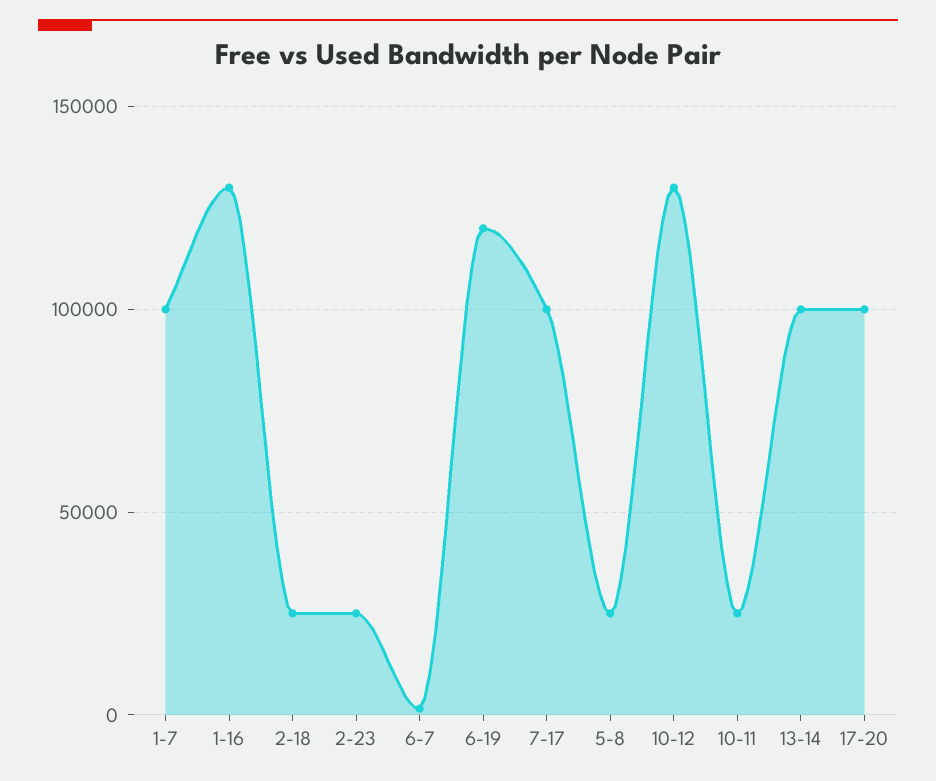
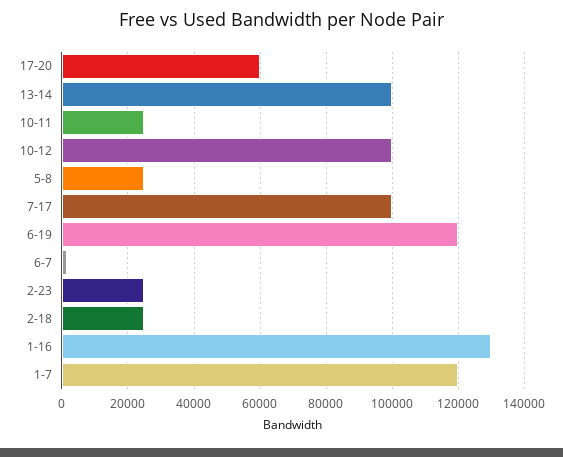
  {
-   "1-7": 100000,
+   "1-7": 120000,
    "1-16": 130000,
    "2-18": 26000,
    "2-23": 26000,
    "6-7": 2000,
    "6-19": 120000,
    "7-17": 100000,
    "5-8": 26000,
-   "10-12": 130000,
+   "10-12": 100000,
    "10-11": 26000,
    "13-14": 100000,
-   "17-20": 100000
+   "17-20": 60000
  }

